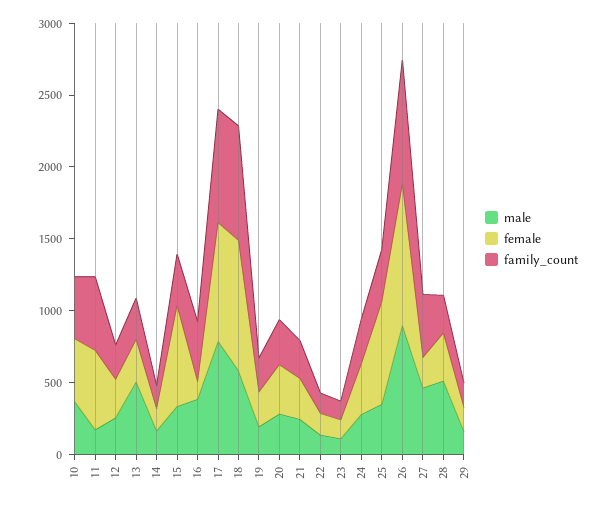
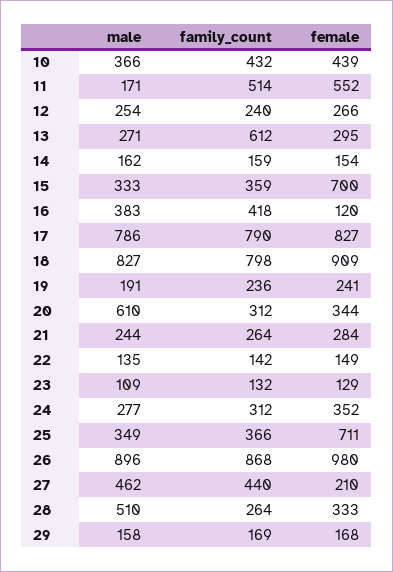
  {
    "male": {
      "10": 366,
      "11": 171,
      "12": 254,
-     "13": 500,
+     "13": 271,
      "14": 162,
      "15": 333,
      "16": 383,
      "17": 786,
-     "18": 600,
+     "18": 827,
      "19": 191,
-     "20": 300,
+     "20": 610,
      "21": 244,
      "22": 135,
      "23": 109,
      "24": 277,
      "25": 349,
      "26": 896,
      "27": 462,
      "28": 510,
      "29": 158
    },
    "female": {
      "10": 439,
      "11": 552,
      "12": 266,
      "13": 295,
      "14": 154,
      "15": 700,
      "16": 120,
      "17": 827,
      "18": 909,
      "19": 241,
      "20": 344,
      "21": 284,
      "22": 149,
      "23": 129,
      "24": 352,
      "25": 711,
      "26": 980,
      "27": 210,
      "28": 333,
      "29": 168
    },
    "family_count": {
      "10": 432,
      "11": 514,
      "12": 240,
-     "13": 300,
+     "13": 612,
      "14": 159,
      "15": 359,
      "16": 418,
      "17": 790,
      "18": 798,
      "19": 236,
      "20": 312,
      "21": 264,
      "22": 142,
      "23": 132,
      "24": 312,
      "25": 366,
      "26": 868,
      "27": 440,
      "28": 264,
      "29": 169
    }
  }

